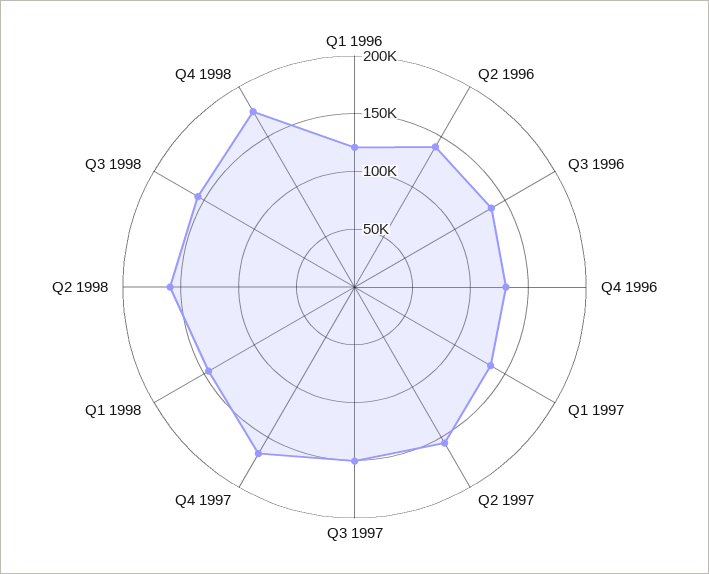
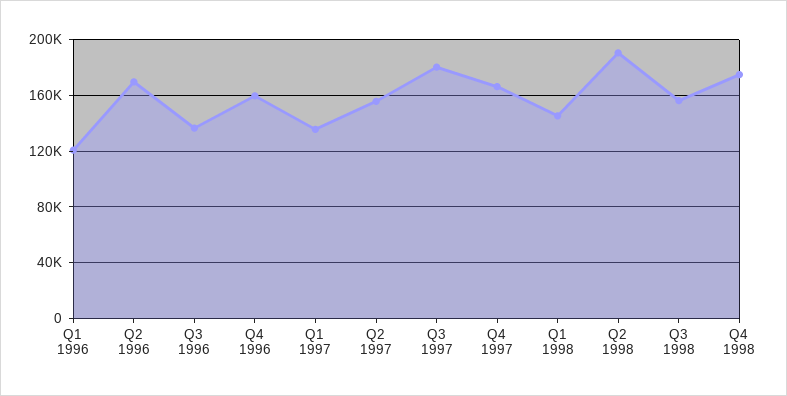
  {
    "Q1 1996": 120000,
-   "Q2 1996": 140000,
+   "Q2 1996": 170000,
    "Q3 1996": 135000,
-   "Q4 1996": 130000,
+   "Q4 1996": 160000,
    "Q1 1997": 135000,
    "Q2 1997": 155000,
-   "Q3 1997": 150000,
+   "Q3 1997": 180000,
    "Q4 1997": 165000,
    "Q1 1998": 145000,
-   "Q2 1998": 160000,
+   "Q2 1998": 190000,
    "Q3 1998": 155000,
    "Q4 1998": 175000
  }

